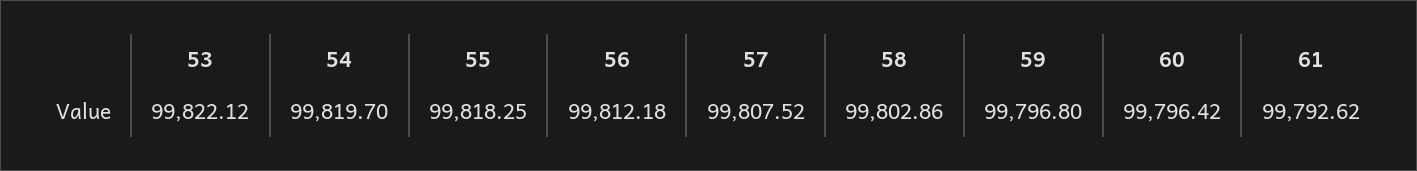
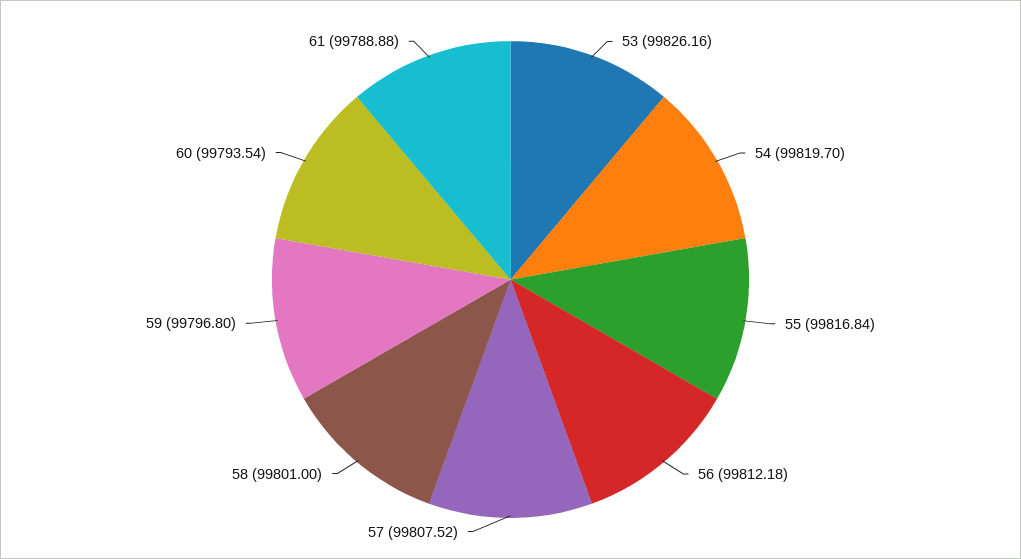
  {
-   "53": 99822.12,
+   "53": 99826.16,
    "54": 99819.7,
-   "55": 99818.25,
+   "55": 99816.84,
    "56": 99812.18,
    "57": 99807.52,
-   "58": 99802.86,
+   "58": 99801,
    "59": 99796.8,
-   "60": 99796.42,
+   "60": 99793.54,
-   "61": 99792.62
+   "61": 99788.88
  }

